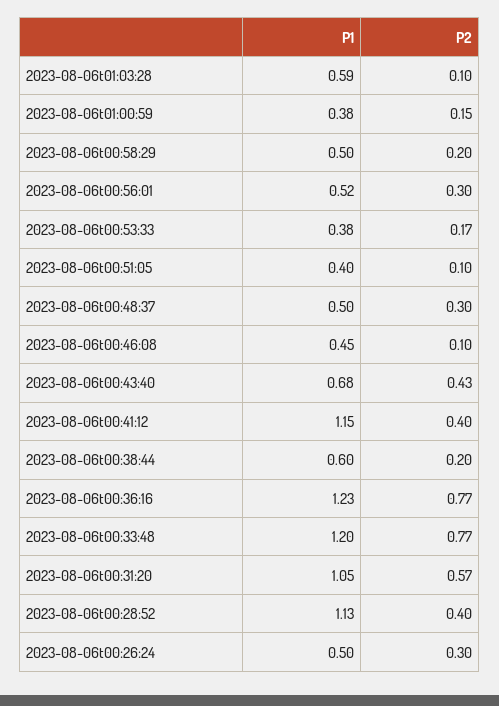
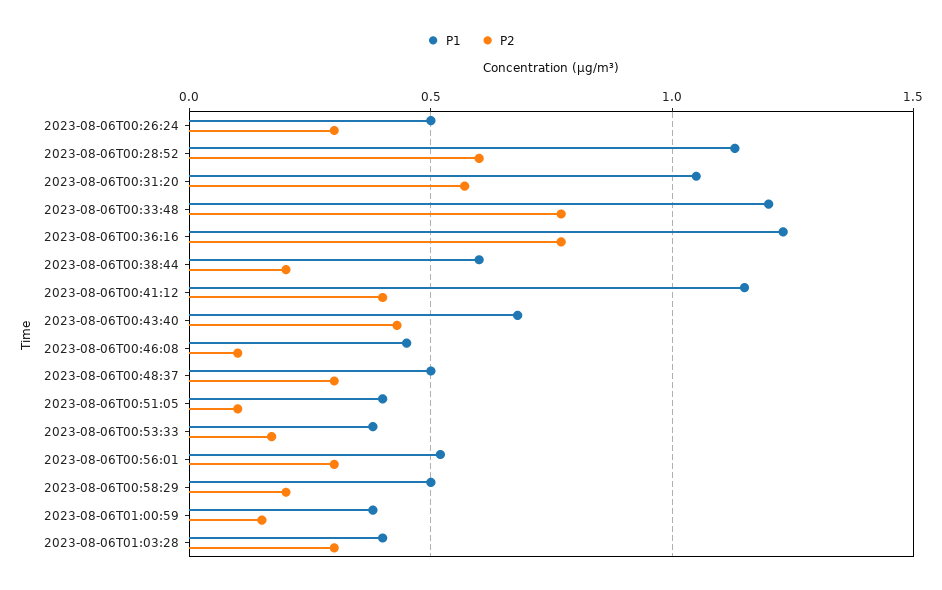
  {
    "P1": {
-     "2023-08-06t01:03:28": 0.59,
+     "2023-08-06t01:03:28": 0.4,
      "2023-08-06t01:00:59": 0.38,
      "2023-08-06t00:58:29": 0.5,
      "2023-08-06t00:56:01": 0.52,
      "2023-08-06t00:53:33": 0.38,
      "2023-08-06t00:51:05": 0.4,
      "2023-08-06t00:48:37": 0.5,
      "2023-08-06t00:46:08": 0.45,
      "2023-08-06t00:43:40": 0.68,
      "2023-08-06t00:41:12": 1.15,
      "2023-08-06t00:38:44": 0.6,
      "2023-08-06t00:36:16": 1.23,
      "2023-08-06t00:33:48": 1.2,
      "2023-08-06t00:31:20": 1.05,
      "2023-08-06t00:28:52": 1.13,
      "2023-08-06t00:26:24": 0.5
    },
    "P2": {
-     "2023-08-06t01:03:28": 0.1,
+     "2023-08-06t01:03:28": 0.3,
      "2023-08-06t01:00:59": 0.15,
      "2023-08-06t00:58:29": 0.2,
      "2023-08-06t00:56:01": 0.3,
      "2023-08-06t00:53:33": 0.17,
      "2023-08-06t00:51:05": 0.1,
      "2023-08-06t00:48:37": 0.3,
      "2023-08-06t00:46:08": 0.1,
      "2023-08-06t00:43:40": 0.43,
      "2023-08-06t00:41:12": 0.4,
      "2023-08-06t00:38:44": 0.2,
      "2023-08-06t00:36:16": 0.77,
      "2023-08-06t00:33:48": 0.77,
      "2023-08-06t00:31:20": 0.57,
-     "2023-08-06t00:28:52": 0.4,
+     "2023-08-06t00:28:52": 0.6,
      "2023-08-06t00:26:24": 0.3
    }
  }

